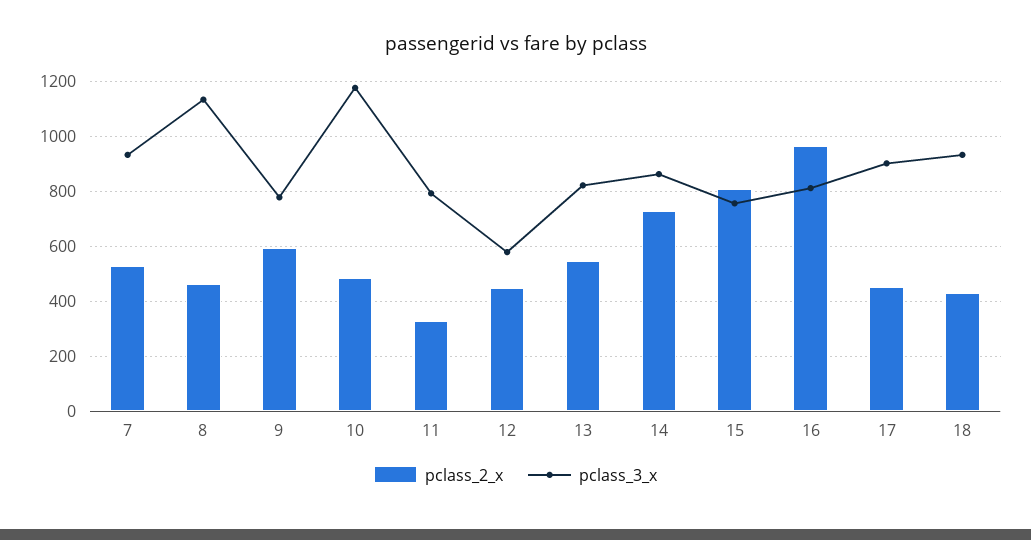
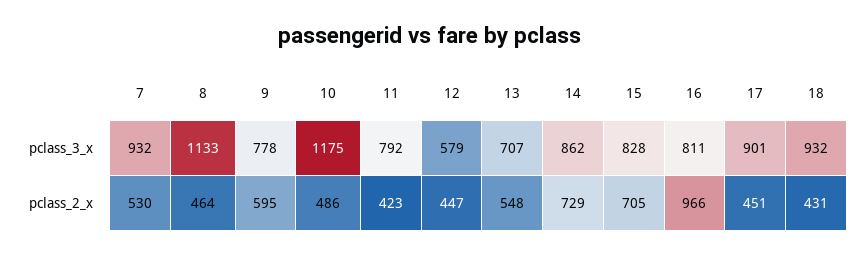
  {
    "pclass_2_x": {
      "7": 530,
      "8": 464,
      "9": 595,
      "10": 486,
-     "11": 325,
+     "11": 423,
      "12": 447,
      "13": 548,
      "14": 729,
-     "15": 800,
+     "15": 705,
      "16": 966,
      "17": 451,
      "18": 431
    },
    "pclass_3_x": {
      "7": 932,
      "8": 1133,
      "9": 778,
      "10": 1175,
      "11": 792,
      "12": 579,
-     "13": 825,
+     "13": 707,
      "14": 862,
-     "15": 750,
+     "15": 828,
      "16": 811,
      "17": 901,
      "18": 932
    }
  }

